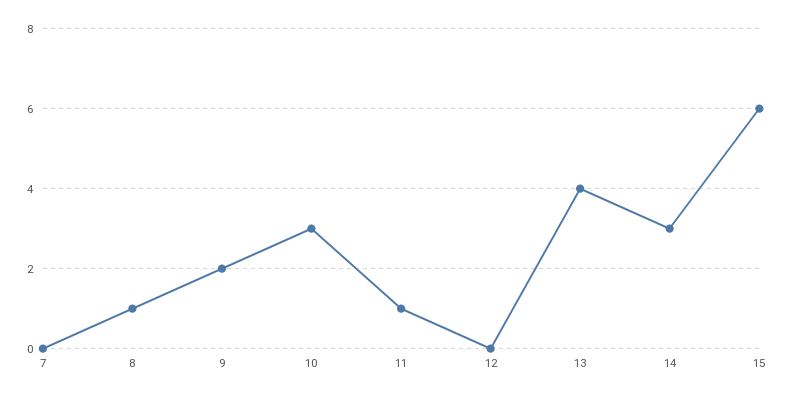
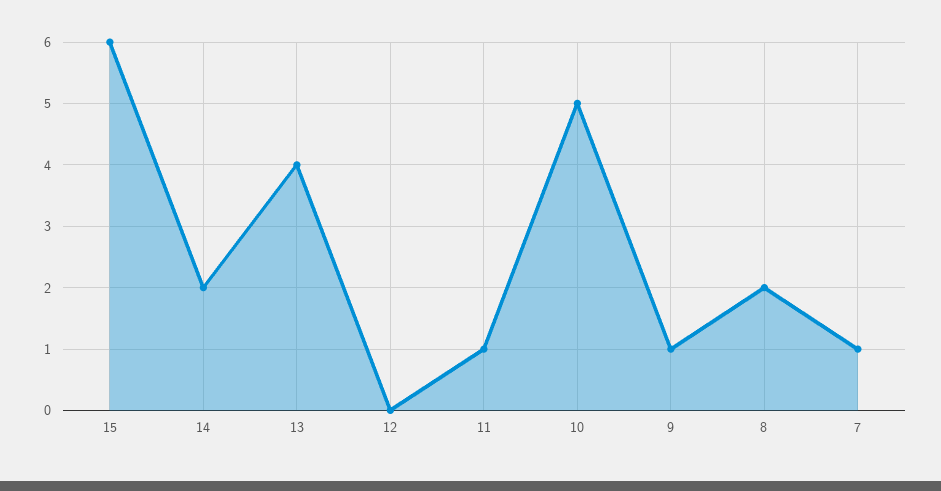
  {
-   "7": 0,
+   "7": 1,
-   "8": 1,
+   "8": 2,
-   "9": 2,
+   "9": 1,
-   "10": 3,
+   "10": 5,
    "11": 1,
    "12": 0,
    "13": 4,
-   "14": 3,
+   "14": 2,
    "15": 6
  }

